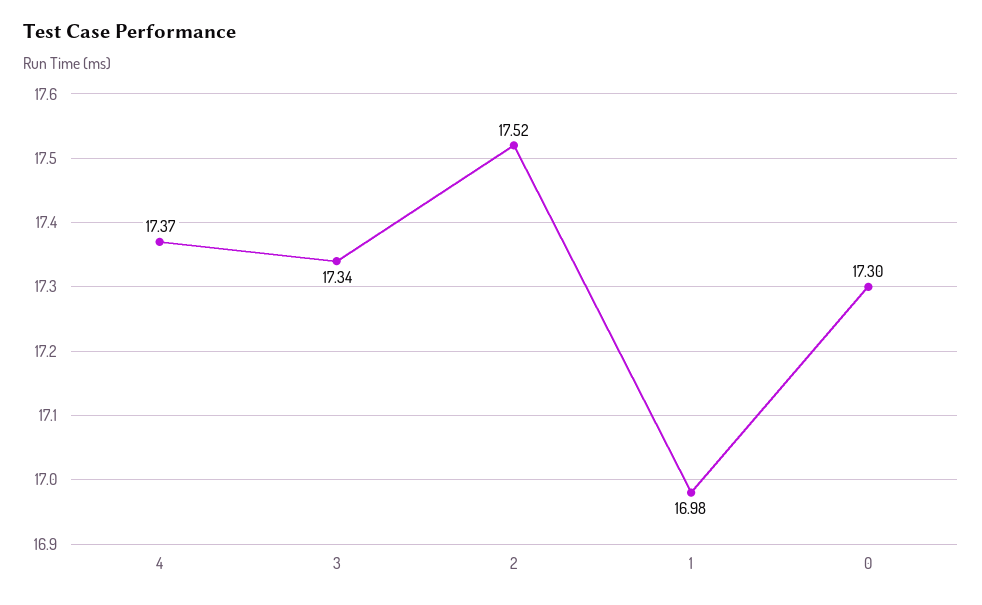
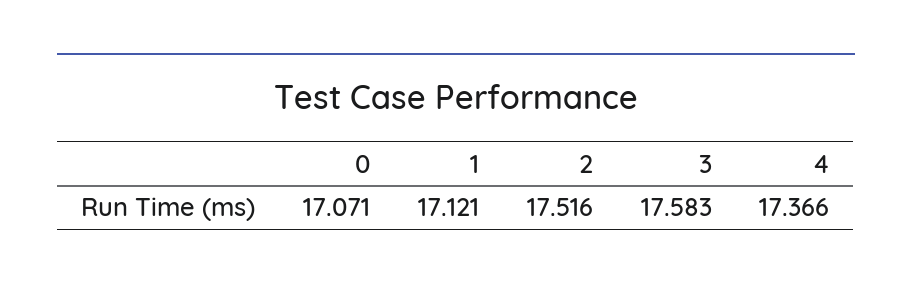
  {
    "4": 17.366,
-   "3": 17.34,
+   "3": 17.583,
    "2": 17.516,
-   "1": 16.98,
+   "1": 17.121,
-   "0": 17.3
+   "0": 17.071
  }

